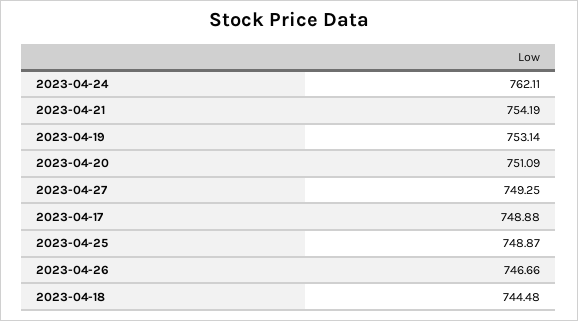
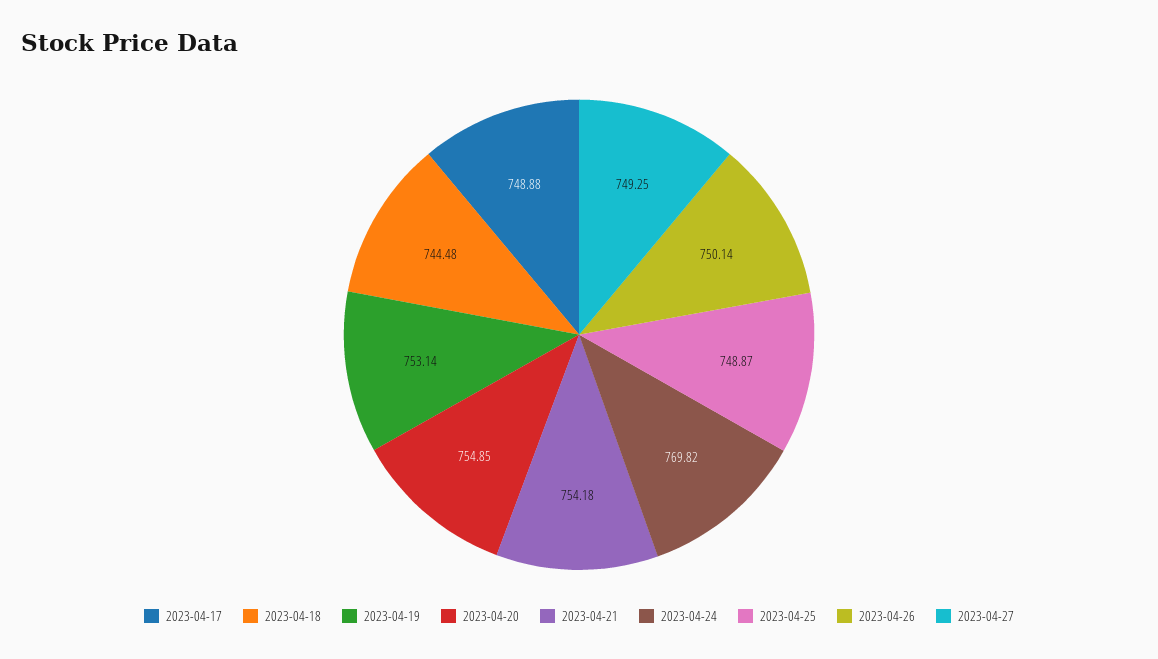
  {
-   "2023-04-24": 762.11,
+   "2023-04-24": 769.82,
-   "2023-04-21": 754.19,
+   "2023-04-21": 754.18,
    "2023-04-19": 753.14,
-   "2023-04-20": 751.09,
+   "2023-04-20": 754.85,
    "2023-04-27": 749.25,
    "2023-04-17": 748.88,
    "2023-04-25": 748.87,
-   "2023-04-26": 746.66,
+   "2023-04-26": 750.14,
    "2023-04-18": 744.48
  }

